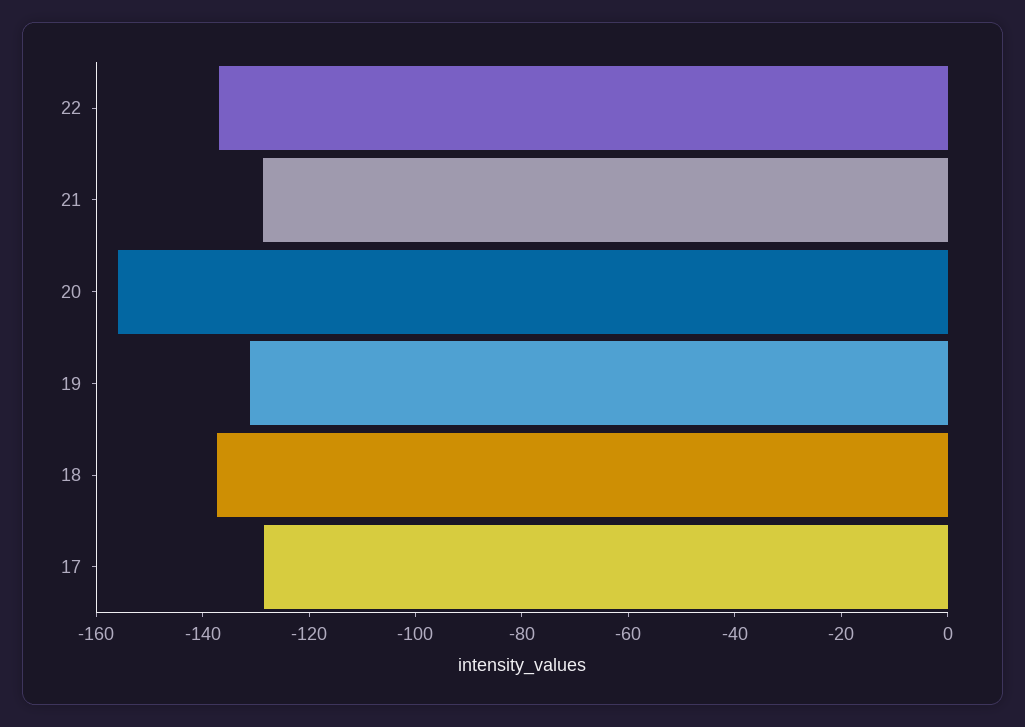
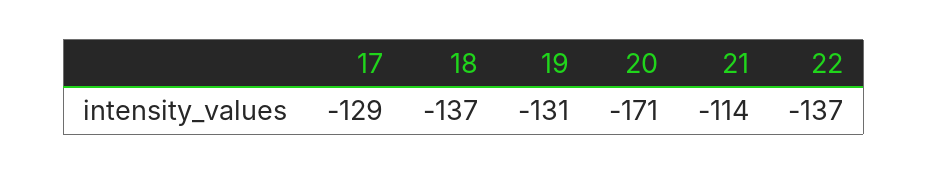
  {
    "22": -137,
-   "21": -130,
+   "21": -114,
-   "20": -155,
+   "20": -171,
    "19": -131,
    "18": -137,
    "17": -129
  }

